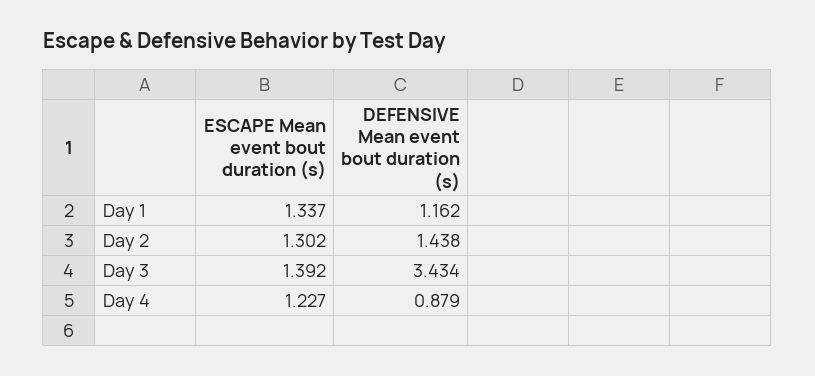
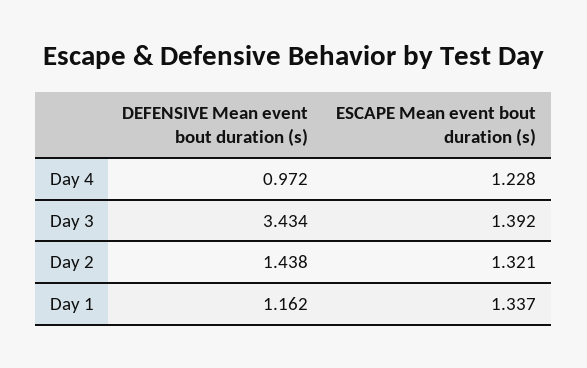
  {
    "ESCAPE Mean event bout duration (s)": {
      "Day 1": 1.337,
-     "Day 2": 1.302,
+     "Day 2": 1.321,
      "Day 3": 1.392,
-     "Day 4": 1.227
+     "Day 4": 1.228
    },
    "DEFENSIVE Mean event bout duration (s)": {
      "Day 1": 1.162,
      "Day 2": 1.438,
      "Day 3": 3.434,
-     "Day 4": 0.879
+     "Day 4": 0.972
    }
  }

